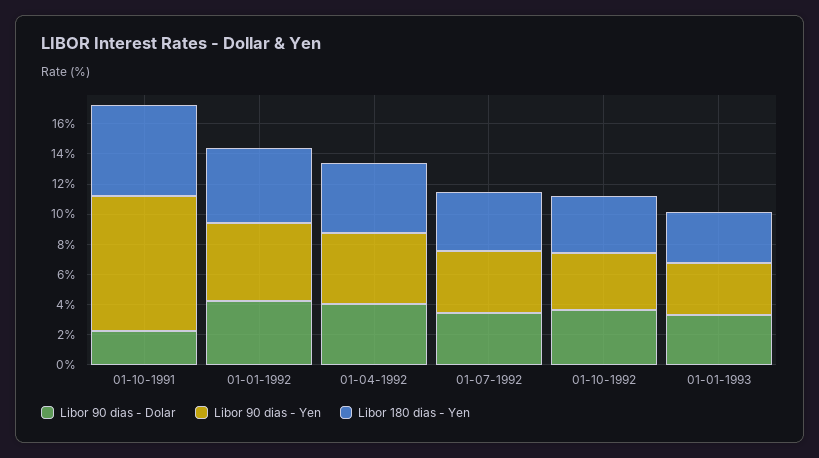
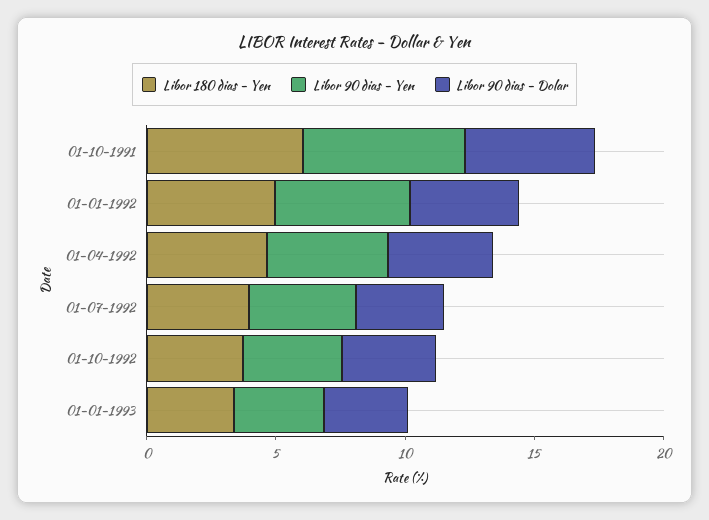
  {
    "Libor 90 dias - Dolar": {
-     "01-10-1991": 2,
+     "01-10-1991": 5,
      "01-01-1992": 4,
      "01-04-1992": 4,
      "01-07-1992": 3,
      "01-10-1992": 4,
      "01-01-1993": 3
    },
    "Libor 90 dias - Yen": {
-     "01-10-1991": 9,
+     "01-10-1991": 6,
      "01-01-1992": 5,
      "01-04-1992": 5,
      "01-07-1992": 4,
      "01-10-1992": 4,
      "01-01-1993": 3
    },
    "Libor 180 dias - Yen": {
      "01-10-1991": 6,
      "01-01-1992": 5,
      "01-04-1992": 5,
      "01-07-1992": 4,
      "01-10-1992": 4,
      "01-01-1993": 3
    }
  }

